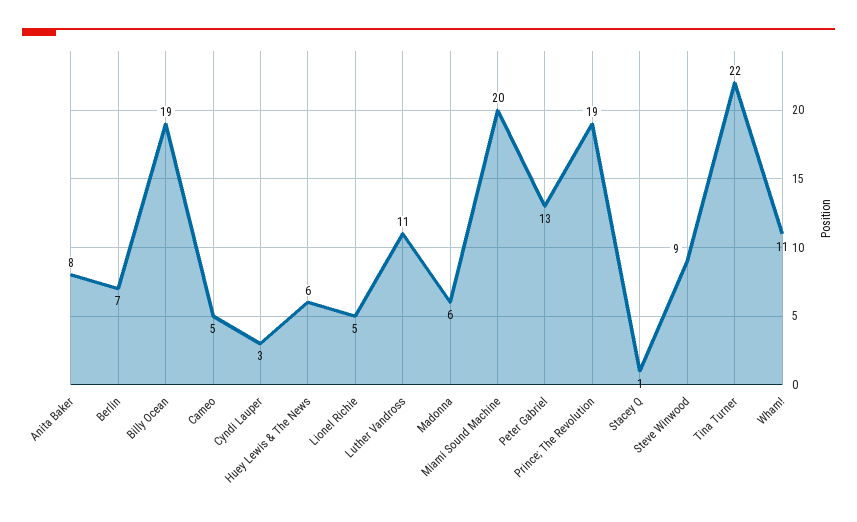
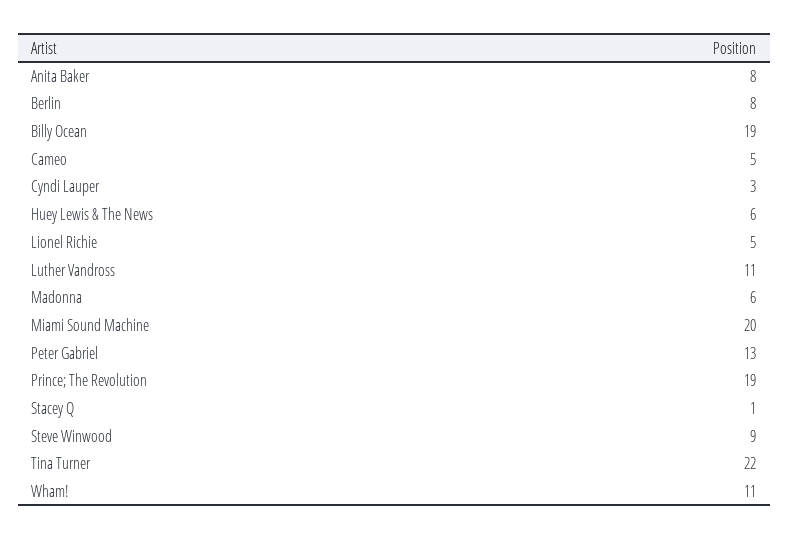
  {
    "Anita Baker": 8,
-   "Berlin": 7,
+   "Berlin": 8,
    "Billy Ocean": 19,
    "Cameo": 5,
    "Cyndi Lauper": 3,
    "Huey Lewis & The News": 6,
    "Lionel Richie": 5,
    "Luther Vandross": 11,
    "Madonna": 6,
    "Miami Sound Machine": 20,
    "Peter Gabriel": 13,
    "Prince; The Revolution": 19,
    "Stacey Q": 1,
    "Steve Winwood": 9,
    "Tina Turner": 22,
    "Wham!": 11
  }

